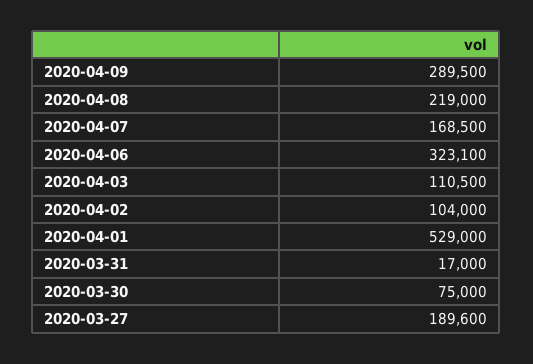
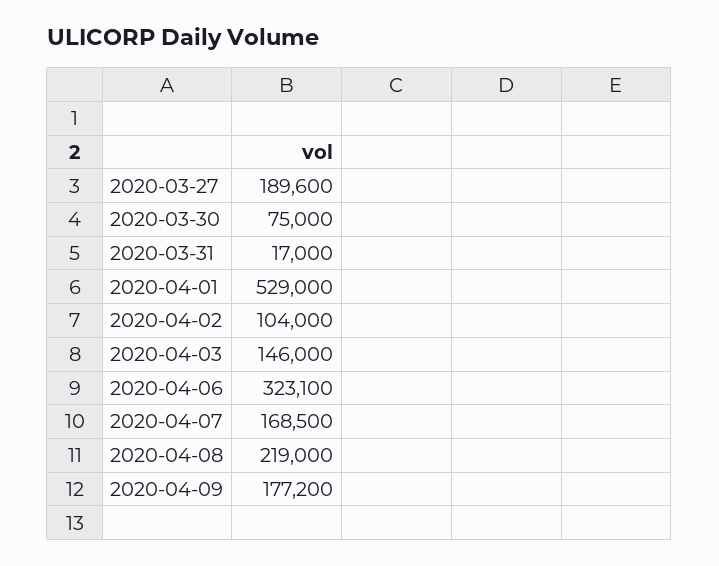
  {
-   "2020-04-09": 289500,
+   "2020-04-09": 177200,
    "2020-04-08": 219000,
    "2020-04-07": 168500,
    "2020-04-06": 323100,
-   "2020-04-03": 110500,
+   "2020-04-03": 146000,
    "2020-04-02": 104000,
    "2020-04-01": 529000,
    "2020-03-31": 17000,
    "2020-03-30": 75000,
    "2020-03-27": 189600
  }

